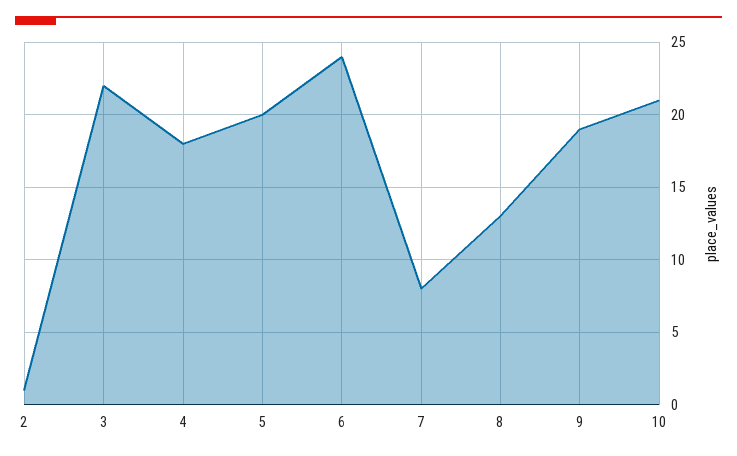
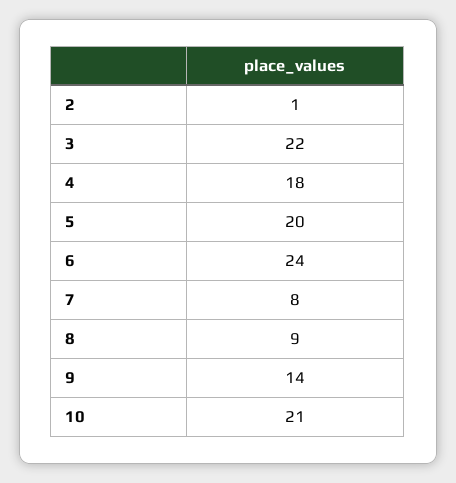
  {
    "2": 1,
    "3": 22,
    "4": 18,
    "5": 20,
    "6": 24,
    "7": 8,
-   "8": 13,
+   "8": 9,
-   "9": 19,
+   "9": 14,
    "10": 21
  }

